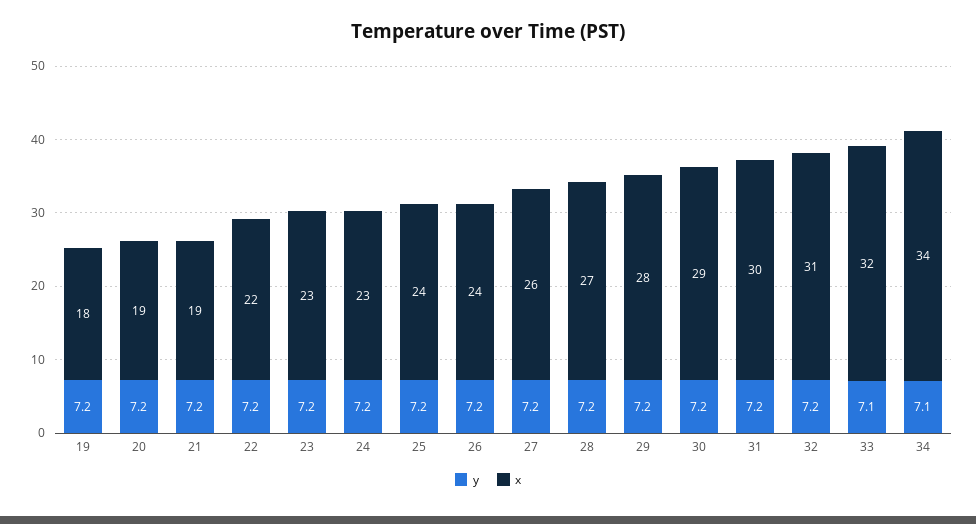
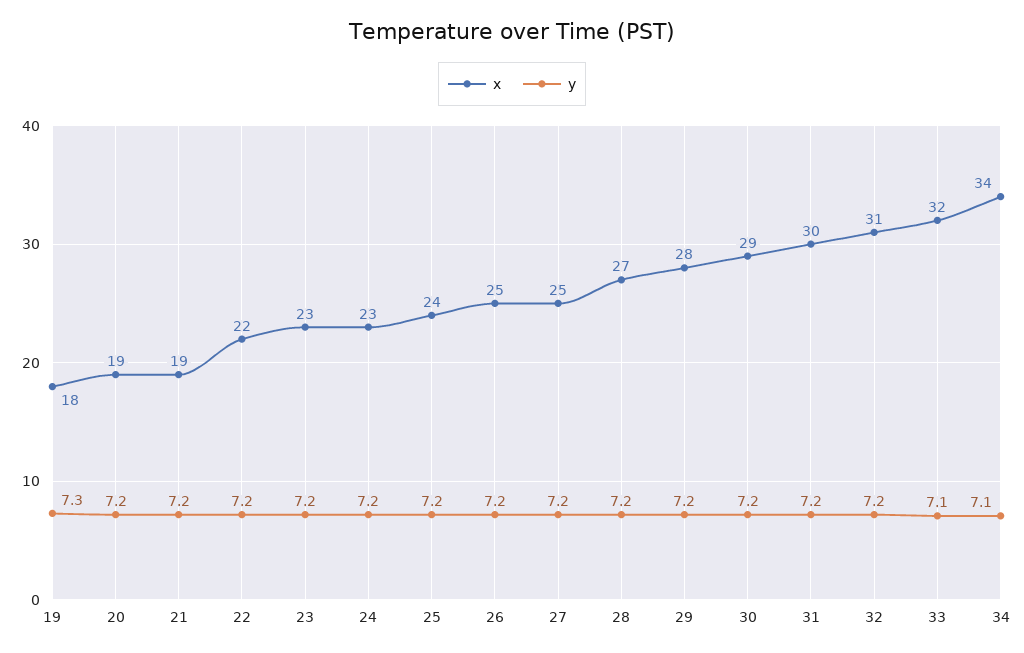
  {
    "y": {
-     "19": 7.2,
+     "19": 7.3,
      "20": 7.2,
      "21": 7.2,
      "22": 7.2,
      "23": 7.2,
      "24": 7.2,
      "25": 7.2,
      "26": 7.2,
      "27": 7.2,
      "28": 7.2,
      "29": 7.2,
      "30": 7.2,
      "31": 7.2,
      "32": 7.2,
      "33": 7.1,
      "34": 7.1
    },
    "x": {
      "19": 18,
      "20": 19,
      "21": 19,
      "22": 22,
      "23": 23,
      "24": 23,
      "25": 24,
-     "26": 24,
+     "26": 25,
-     "27": 26,
+     "27": 25,
      "28": 27,
      "29": 28,
      "30": 29,
      "31": 30,
      "32": 31,
      "33": 32,
      "34": 34
    }
  }

